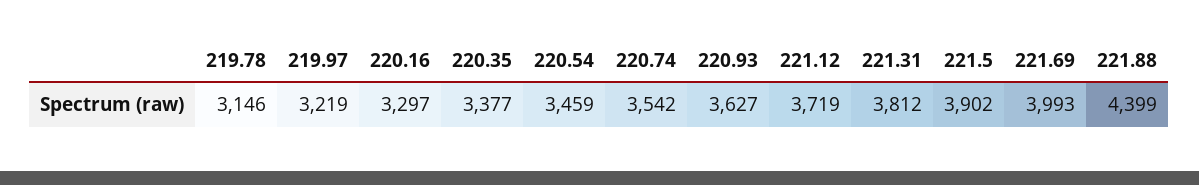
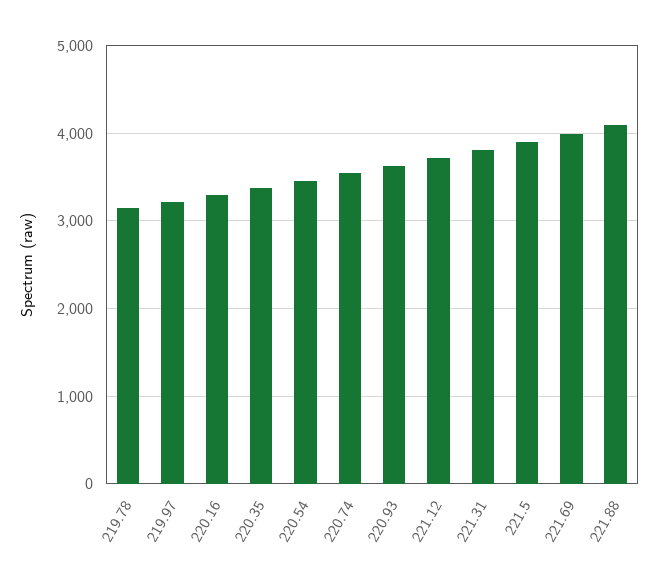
  {
    "219.78": 3146,
    "219.97": 3219,
    "220.16": 3297,
    "220.35": 3377,
    "220.54": 3459,
    "220.74": 3542,
    "220.93": 3627,
    "221.12": 3719,
    "221.31": 3812,
    "221.5": 3902,
    "221.69": 3993,
-   "221.88": 4399
+   "221.88": 4100
  }

